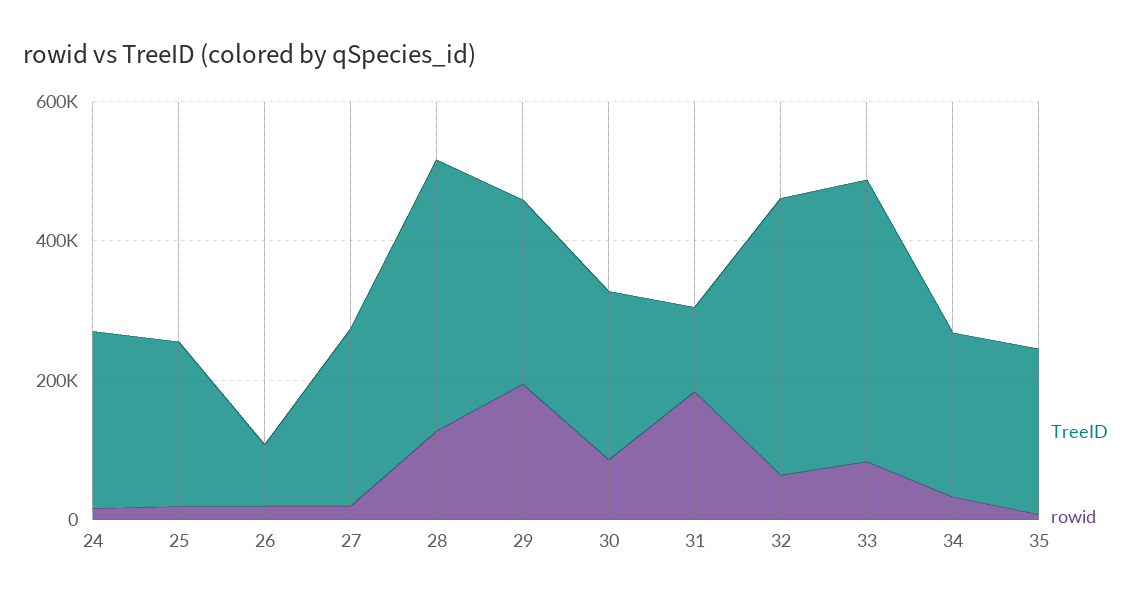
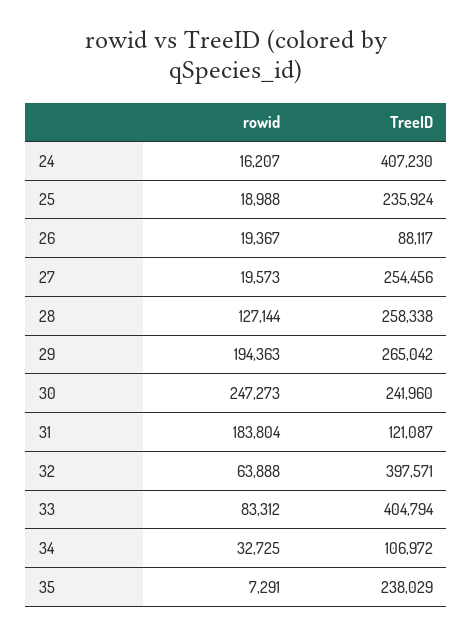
  {
    "TreeID": {
-     "24": 250000,
+     "24": 407230,
      "25": 235924,
      "26": 88117,
      "27": 254456,
-     "28": 400000,
+     "28": 258338,
      "29": 265042,
      "30": 241960,
      "31": 121087,
      "32": 397571,
      "33": 404794,
-     "34": 250000,
+     "34": 106972,
      "35": 238029
    },
    "rowid": {
      "24": 16207,
      "25": 18988,
      "26": 19367,
      "27": 19573,
      "28": 127144,
      "29": 194363,
-     "30": 100000,
+     "30": 247273,
      "31": 183804,
      "32": 63888,
      "33": 83312,
      "34": 32725,
      "35": 7291
    }
  }

